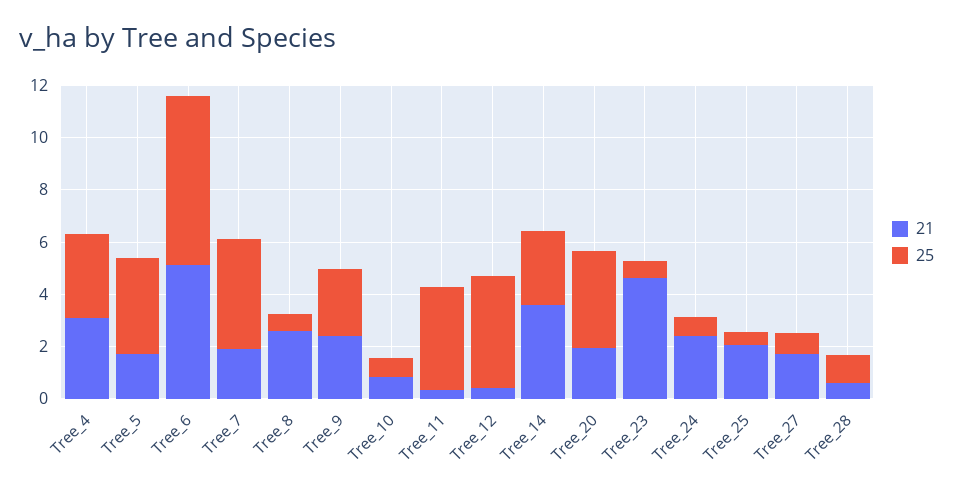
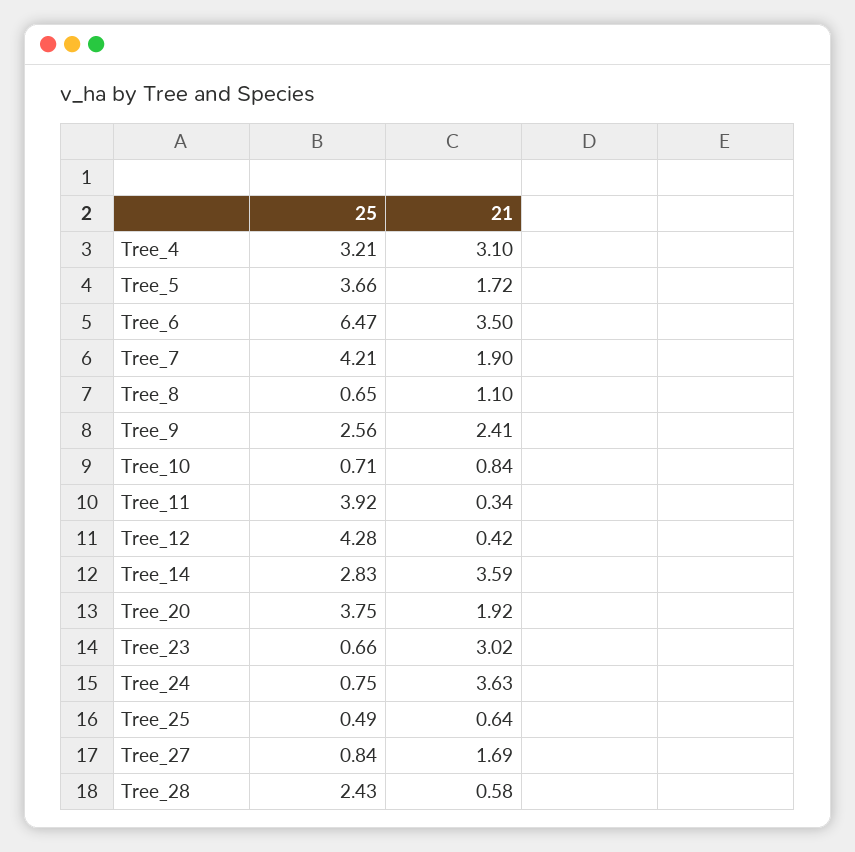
  {
    "21": {
      "Tree_4": 3.1,
      "Tree_5": 1.72,
-     "Tree_6": 5,
+     "Tree_6": 3.5,
      "Tree_7": 1.9,
-     "Tree_8": 2.5,
+     "Tree_8": 1.1,
      "Tree_9": 2.41,
      "Tree_10": 0.84,
      "Tree_11": 0.34,
      "Tree_12": 0.42,
      "Tree_14": 3.59,
      "Tree_20": 1.92,
-     "Tree_23": 4.5,
+     "Tree_23": 3.02,
-     "Tree_24": 2.5,
+     "Tree_24": 3.63,
-     "Tree_25": 2,
+     "Tree_25": 0.64,
      "Tree_27": 1.69,
      "Tree_28": 0.58
    },
    "25": {
      "Tree_4": 3.21,
      "Tree_5": 3.66,
      "Tree_6": 6.47,
      "Tree_7": 4.21,
      "Tree_8": 0.65,
      "Tree_9": 2.56,
      "Tree_10": 0.71,
      "Tree_11": 3.92,
      "Tree_12": 4.28,
      "Tree_14": 2.83,
      "Tree_20": 3.75,
      "Tree_23": 0.66,
      "Tree_24": 0.75,
      "Tree_25": 0.49,
      "Tree_27": 0.84,
-     "Tree_28": 1
+     "Tree_28": 2.43
    }
  }

